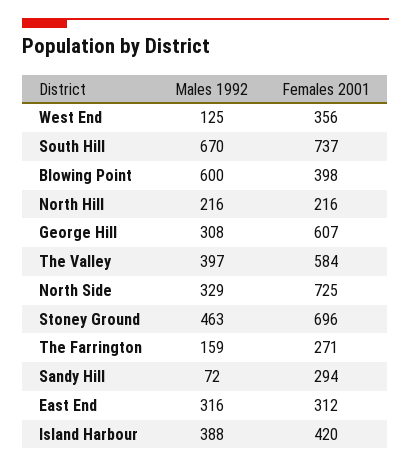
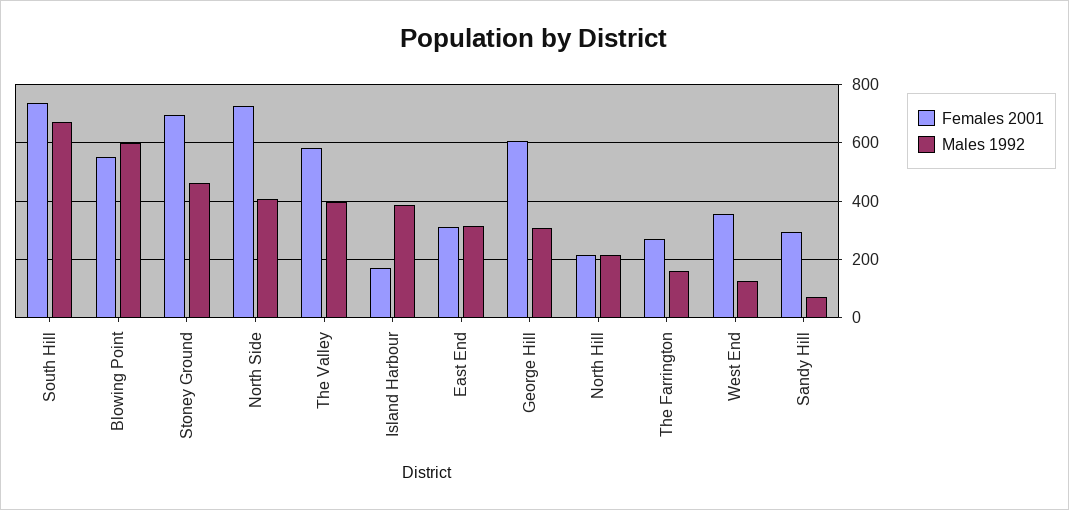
  {
    "Males 1992": {
      "West End": 125,
      "South Hill": 670,
      "Blowing Point": 600,
      "North Hill": 216,
      "George Hill": 308,
      "The Valley": 397,
-     "North Side": 329,
+     "North Side": 400,
      "Stoney Ground": 463,
      "The Farrington": 159,
      "Sandy Hill": 72,
      "East End": 316,
      "Island Harbour": 388
    },
    "Females 2001": {
      "West End": 356,
      "South Hill": 737,
-     "Blowing Point": 398,
+     "Blowing Point": 550,
      "North Hill": 216,
      "George Hill": 607,
      "The Valley": 584,
      "North Side": 725,
      "Stoney Ground": 696,
      "The Farrington": 271,
      "Sandy Hill": 294,
      "East End": 312,
-     "Island Harbour": 420
+     "Island Harbour": 175
    }
  }

